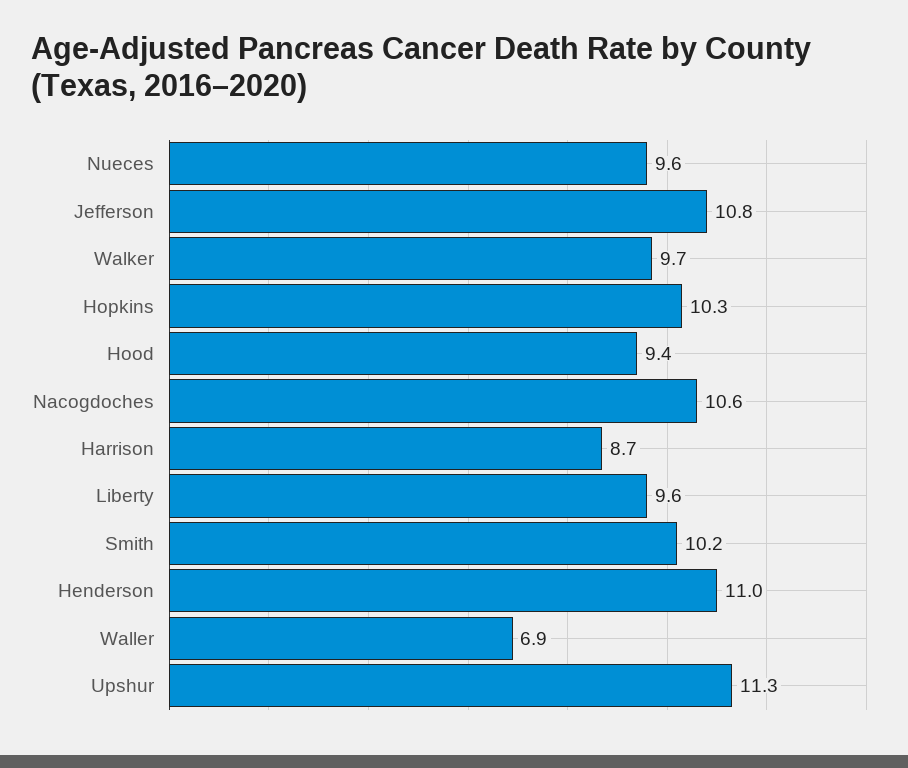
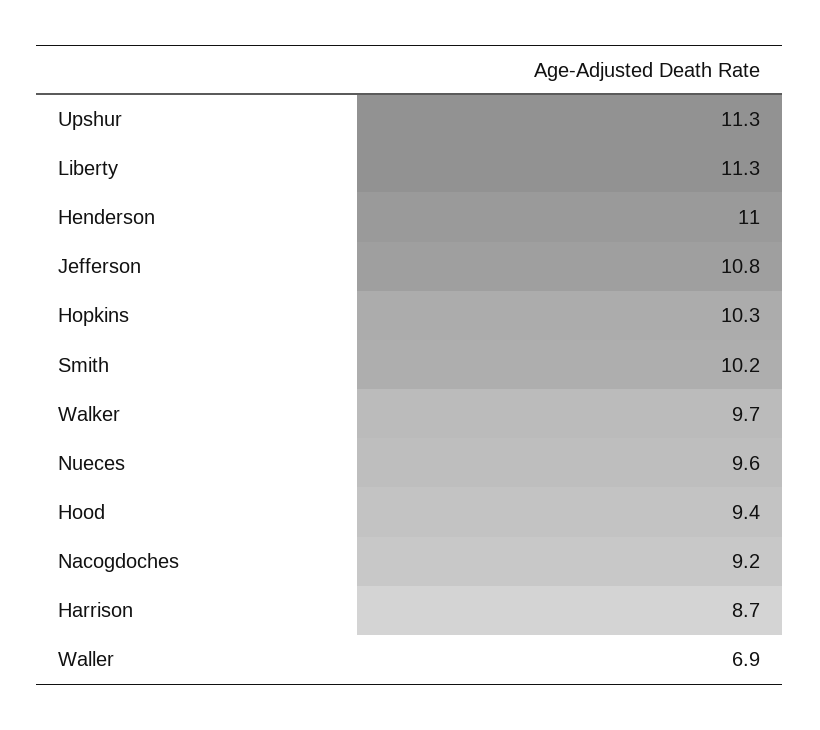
  {
    "Nueces": 9.6,
    "Jefferson": 10.8,
    "Walker": 9.7,
    "Hopkins": 10.3,
    "Hood": 9.4,
-   "Nacogdoches": 10.6,
+   "Nacogdoches": 9.2,
    "Harrison": 8.7,
-   "Liberty": 9.6,
+   "Liberty": 11.3,
    "Smith": 10.2,
    "Henderson": 11,
    "Waller": 6.9,
    "Upshur": 11.3
  }

